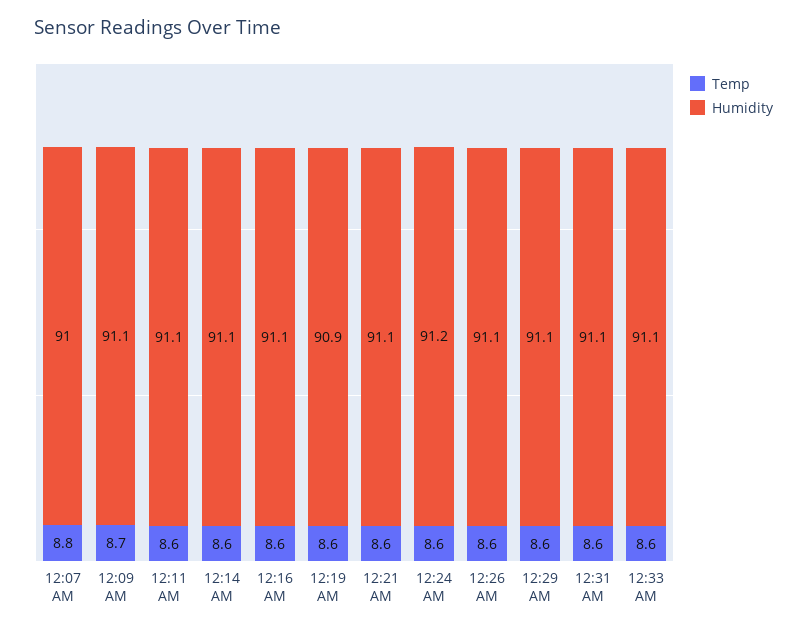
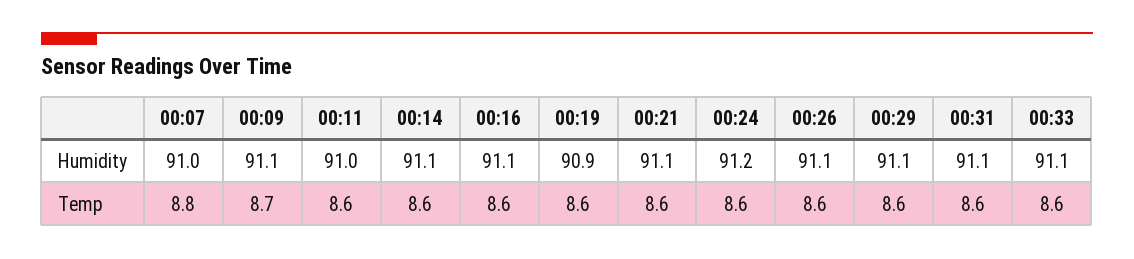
  {
    "Temp": {
      "12:07 AM": 8.8,
      "12:09 AM": 8.7,
      "12:11 AM": 8.6,
      "12:14 AM": 8.6,
      "12:16 AM": 8.6,
      "12:19 AM": 8.6,
      "12:21 AM": 8.6,
      "12:24 AM": 8.6,
      "12:26 AM": 8.6,
      "12:29 AM": 8.6,
      "12:31 AM": 8.6,
      "12:33 AM": 8.6
    },
    "Humidity": {
      "12:07 AM": 91,
      "12:09 AM": 91.1,
-     "12:11 AM": 91.1,
+     "12:11 AM": 91,
      "12:14 AM": 91.1,
      "12:16 AM": 91.1,
      "12:19 AM": 90.9,
      "12:21 AM": 91.1,
      "12:24 AM": 91.2,
      "12:26 AM": 91.1,
      "12:29 AM": 91.1,
      "12:31 AM": 91.1,
      "12:33 AM": 91.1
    }
  }

